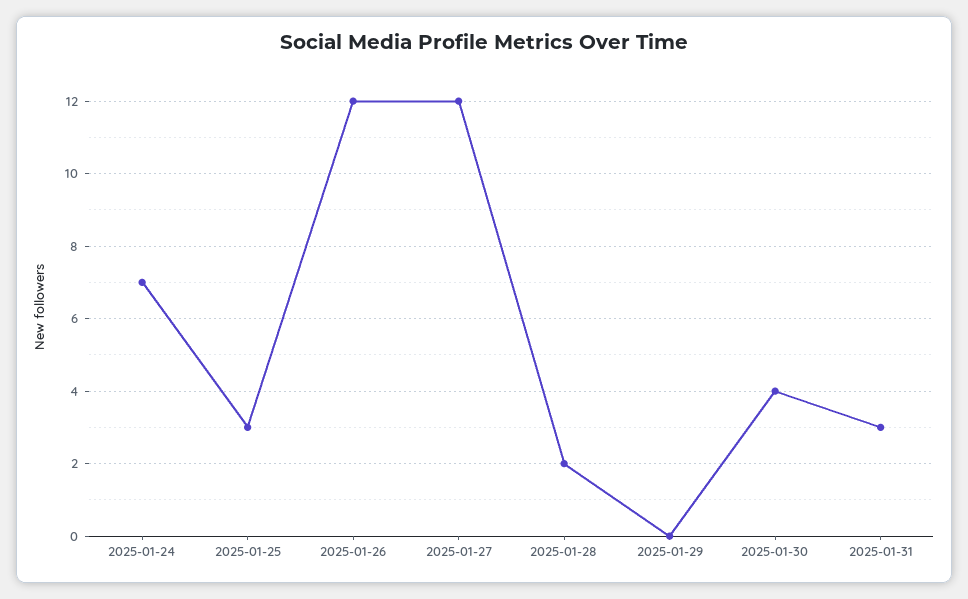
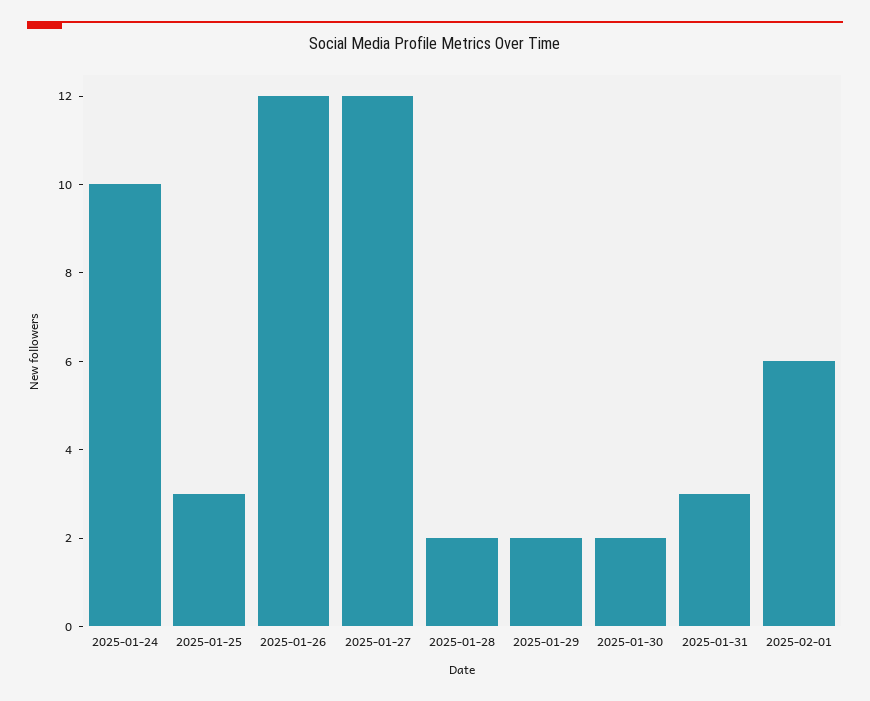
  {
-   "2025-01-24": 7,
+   "2025-01-24": 10,
    "2025-01-25": 3,
    "2025-01-26": 12,
    "2025-01-27": 12,
    "2025-01-28": 2,
-   "2025-01-29": 0,
+   "2025-01-29": 2,
-   "2025-01-30": 4,
+   "2025-01-30": 2,
-   "2025-01-31": 3
+   "2025-01-31": 3,
+   "2025-02-01": 6
  }

